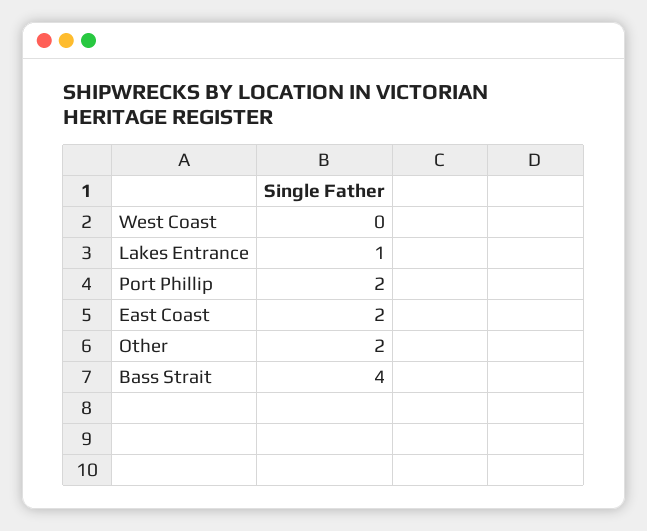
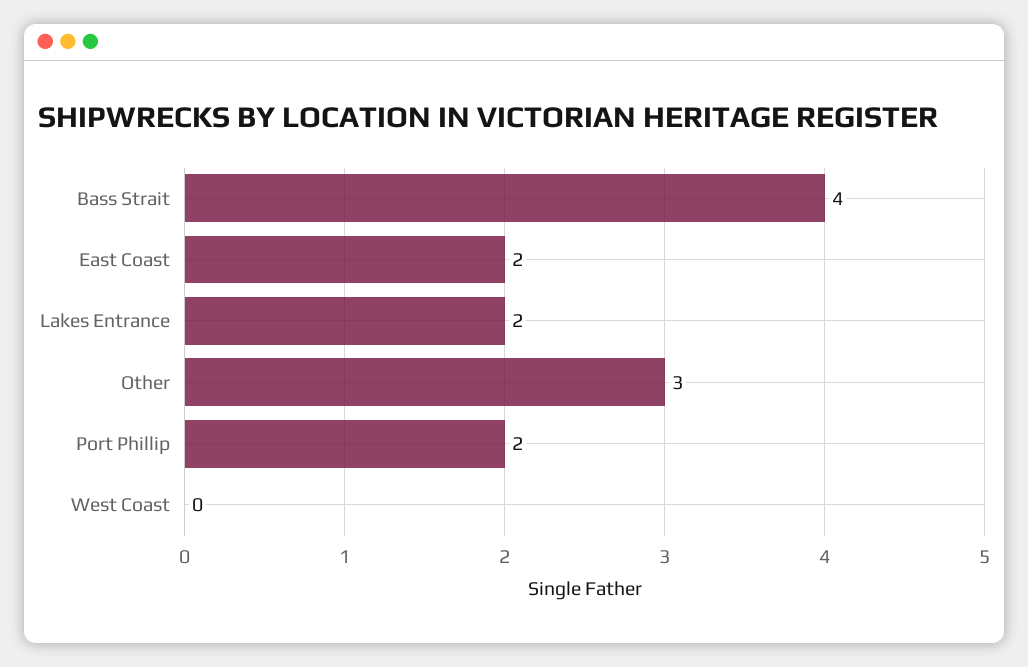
  {
    "West Coast": 0,
-   "Lakes Entrance": 1,
+   "Lakes Entrance": 2,
    "Port Phillip": 2,
    "East Coast": 2,
-   "Other": 2,
+   "Other": 3,
    "Bass Strait": 4
  }

